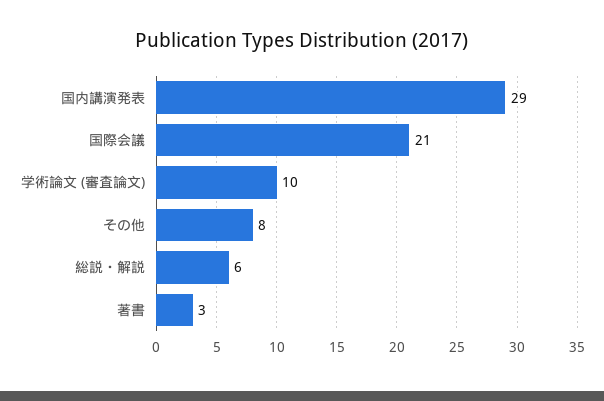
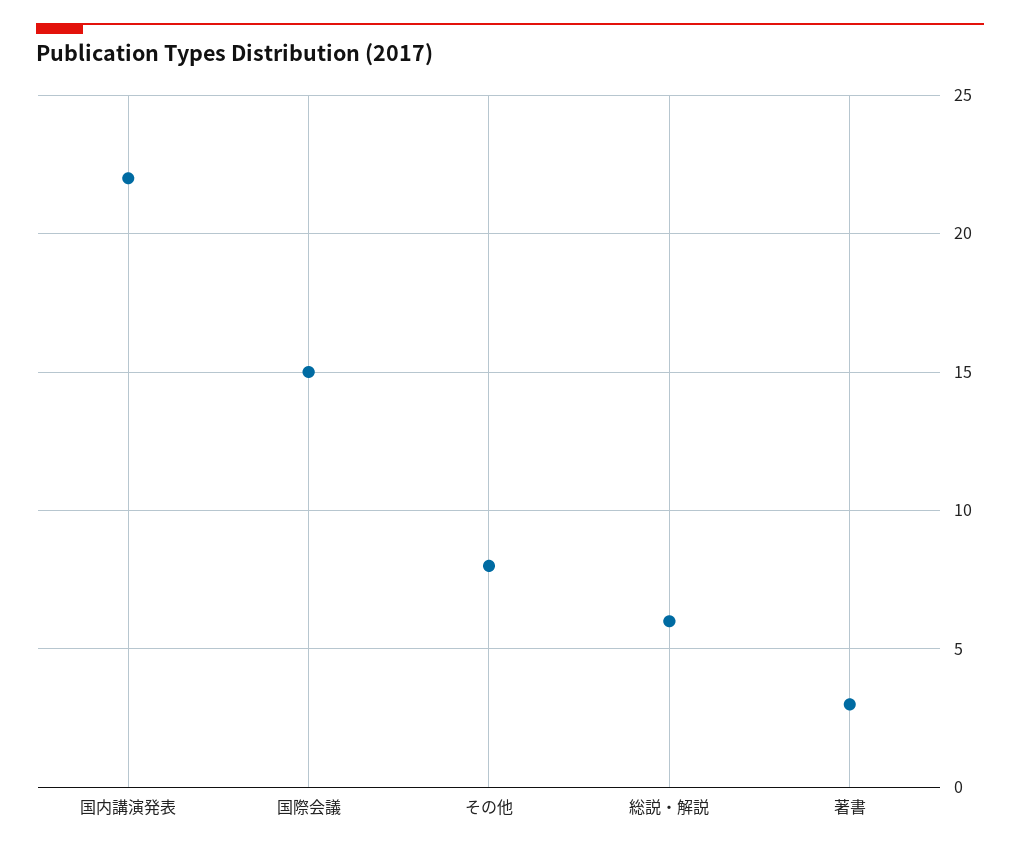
  {
-   "国内講演発表": 29,
+   "国内講演発表": 22,
-   "国際会議": 21,
+   "国際会議": 15,
-   "学術論文 (審査論文)": 10,
    "その他": 8,
    "総説・解説": 6,
    "著書": 3
  }

